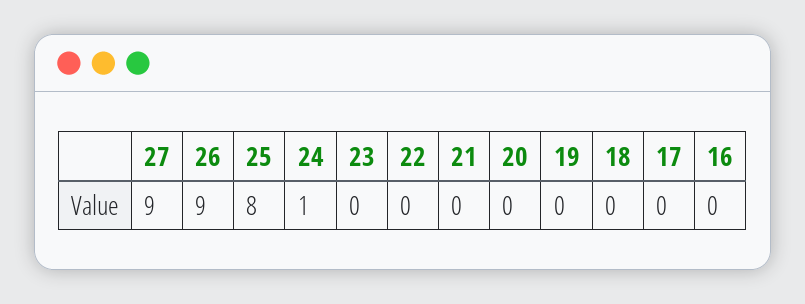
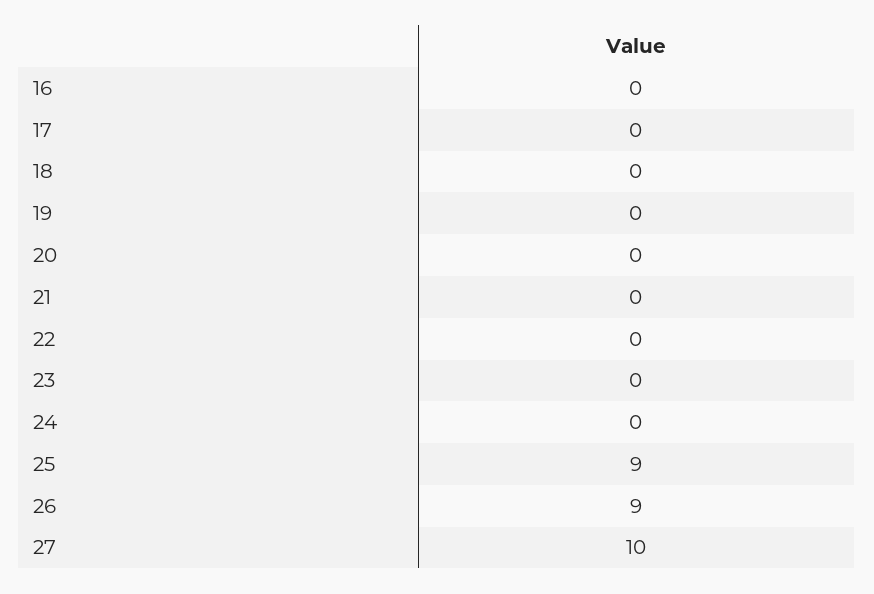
  {
-   "27": 9,
+   "27": 10,
    "26": 9,
-   "25": 8,
+   "25": 9,
-   "24": 1,
+   "24": 0,
    "23": 0,
    "22": 0,
    "21": 0,
    "20": 0,
    "19": 0,
    "18": 0,
    "17": 0,
    "16": 0
  }

